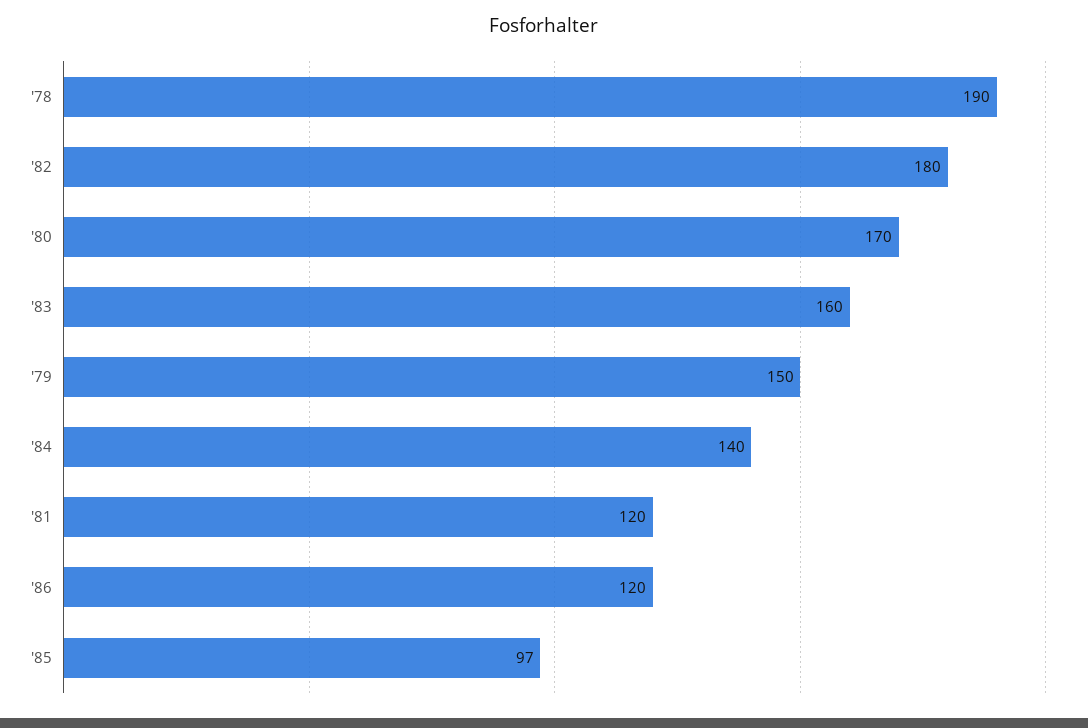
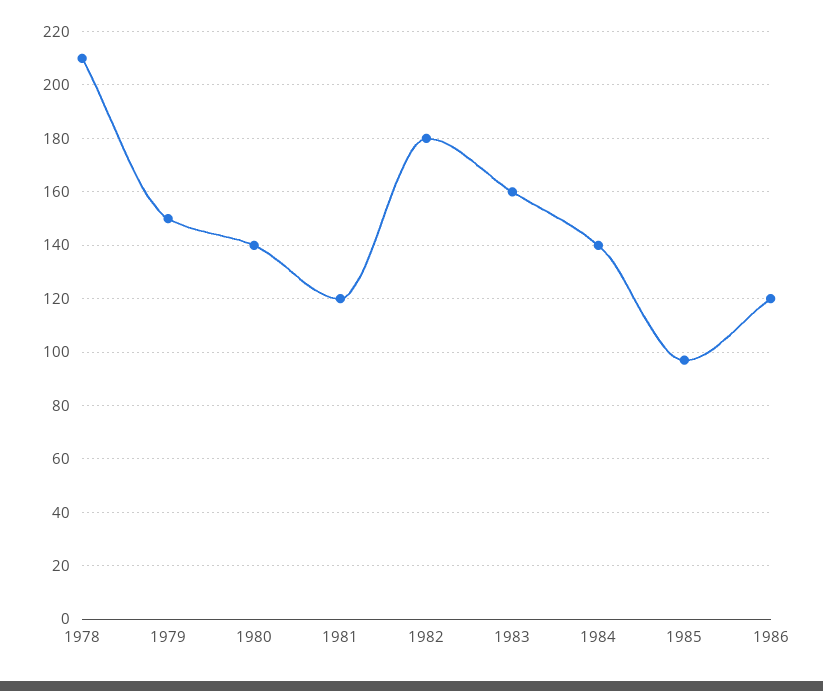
  {
-   "'78": 190,
+   "'78": 210,
    "'82": 180,
-   "'80": 170,
+   "'80": 140,
    "'83": 160,
    "'79": 150,
    "'84": 140,
    "'81": 120,
    "'86": 120,
    "'85": 97
  }

